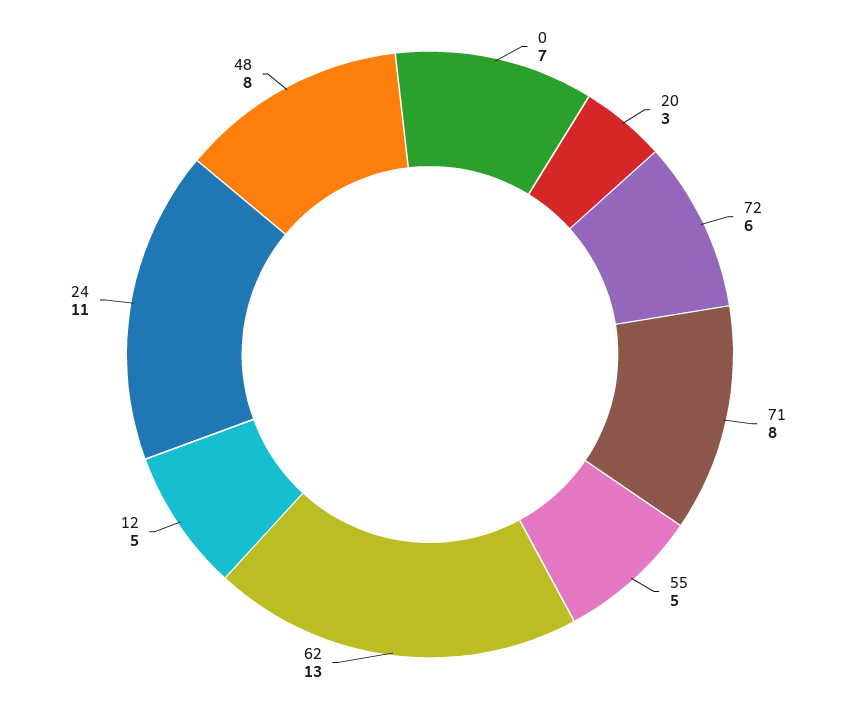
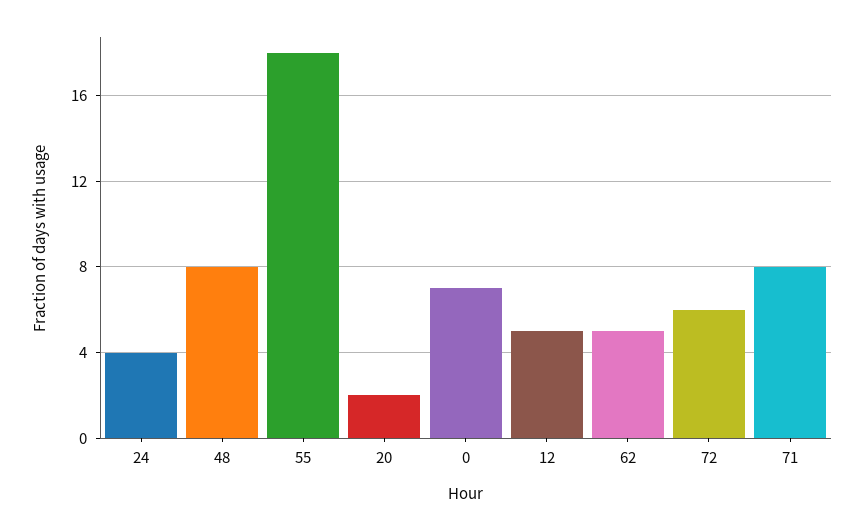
  {
    "0": 7,
-   "20": 3,
+   "20": 2,
    "72": 6,
    "71": 8,
-   "55": 5,
+   "55": 18,
-   "62": 13,
+   "62": 5,
    "12": 5,
-   "24": 11,
+   "24": 4,
    "48": 8
  }

